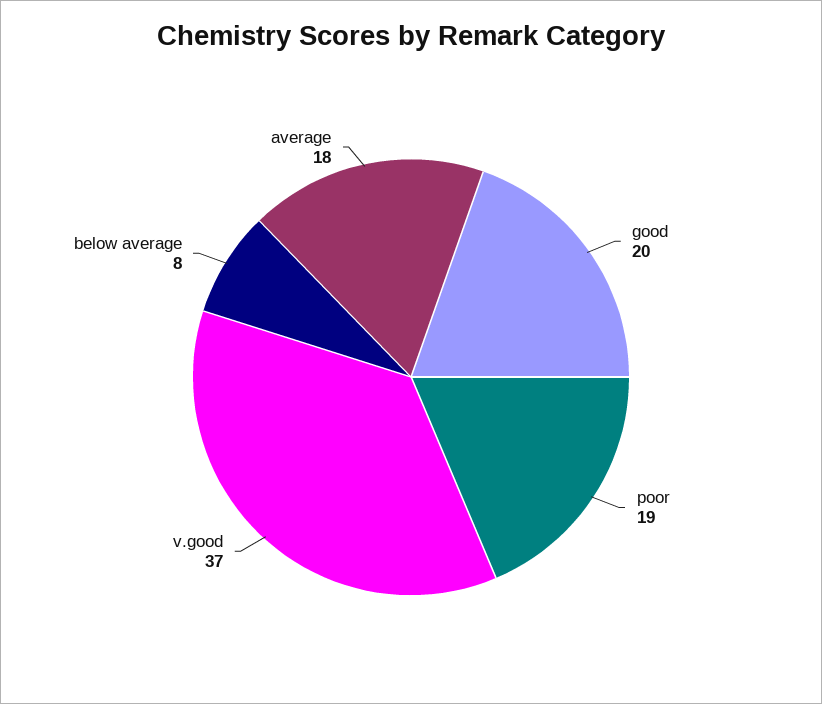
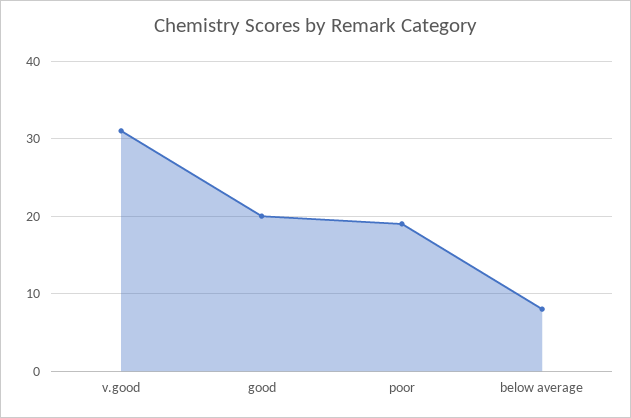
  {
    "good": 20,
    "poor": 19,
-   "v.good": 37,
+   "v.good": 31,
-   "below average": 8,
+   "below average": 8
-   "average": 18
  }

